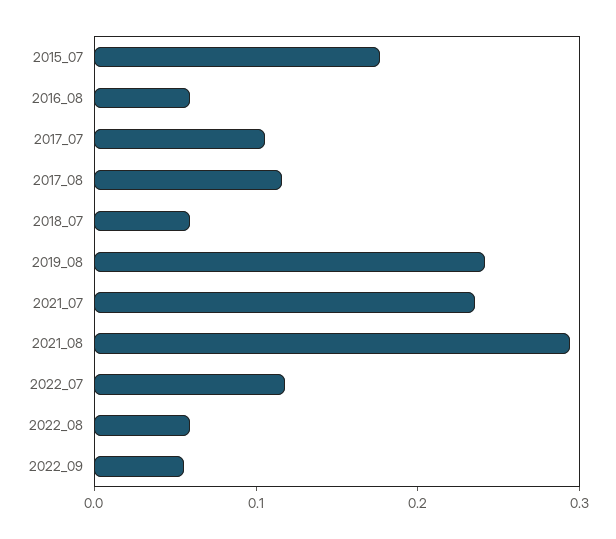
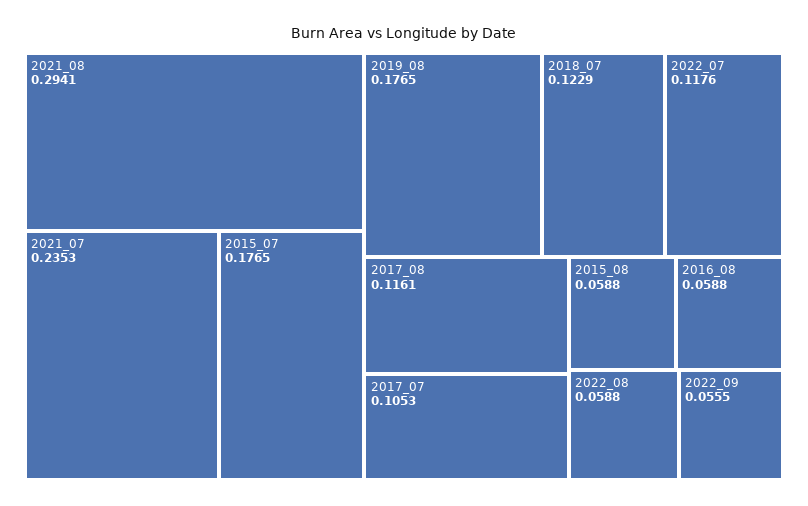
  {
    "2015_07": 0.1765,
    "2016_08": 0.0588,
    "2017_07": 0.1053,
    "2017_08": 0.1161,
-   "2018_07": 0.06,
+   "2018_07": 0.1229,
-   "2019_08": 0.24,
+   "2019_08": 0.1765,
    "2021_07": 0.2353,
    "2021_08": 0.2941,
    "2022_07": 0.1176,
    "2022_08": 0.0588,
-   "2022_09": 0.0555
+   "2022_09": 0.0555,
+   "2015_08": 0.0588
  }

